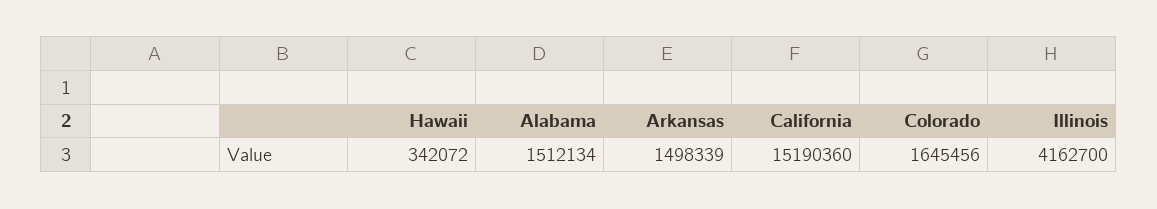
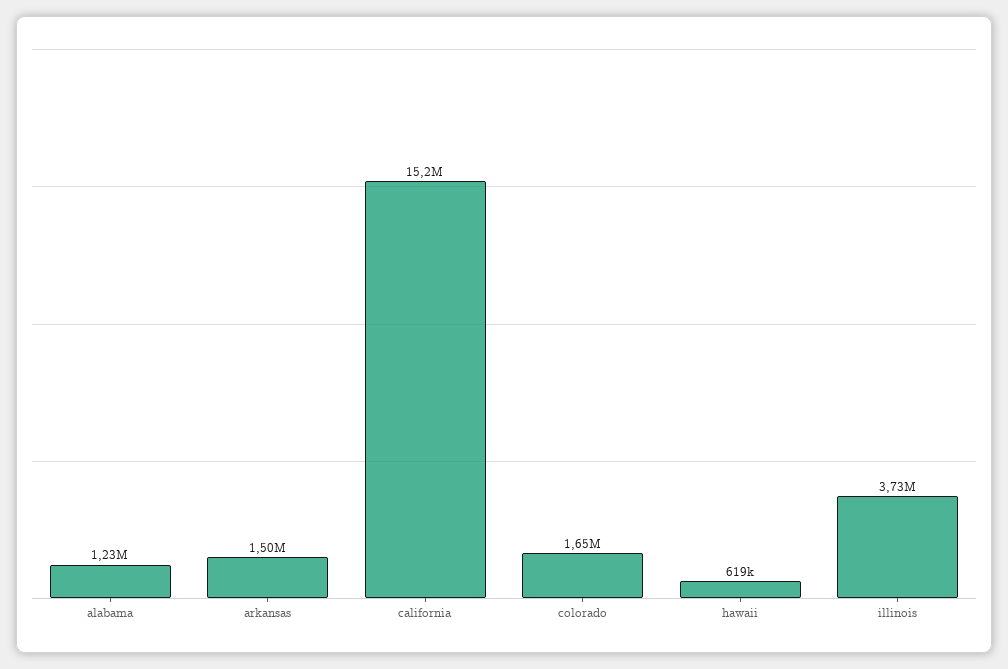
  {
-   "Hawaii": 342072,
+   "Hawaii": 619000,
-   "Alabama": 1512134,
+   "Alabama": 1230000,
    "Arkansas": 1498339,
    "California": 15190360,
    "Colorado": 1645456,
-   "Illinois": 4162700
+   "Illinois": 3730000
  }

